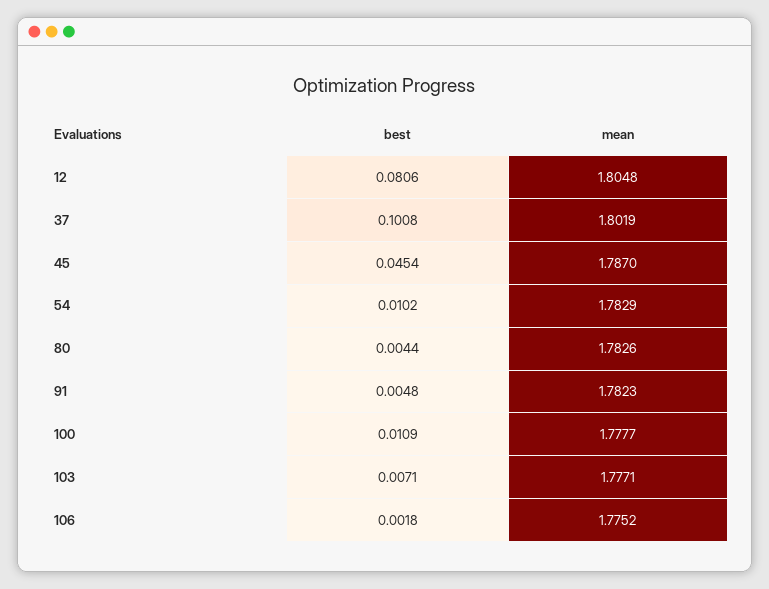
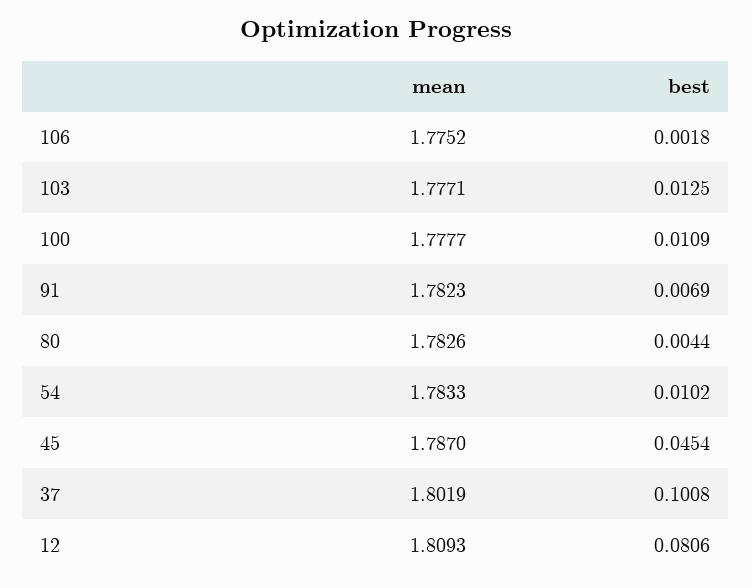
  {
    "best": {
      "12": 0.0806,
      "37": 0.1008,
      "45": 0.0454,
      "54": 0.0102,
      "80": 0.0044,
-     "91": 0.0048,
+     "91": 0.0069,
      "100": 0.0109,
-     "103": 0.0071,
+     "103": 0.0125,
      "106": 0.0018
    },
    "mean": {
-     "12": 1.8048,
+     "12": 1.8093,
      "37": 1.8019,
      "45": 1.787,
-     "54": 1.7829,
+     "54": 1.7833,
      "80": 1.7826,
      "91": 1.7823,
      "100": 1.7777,
      "103": 1.7771,
      "106": 1.7752
    }
  }

